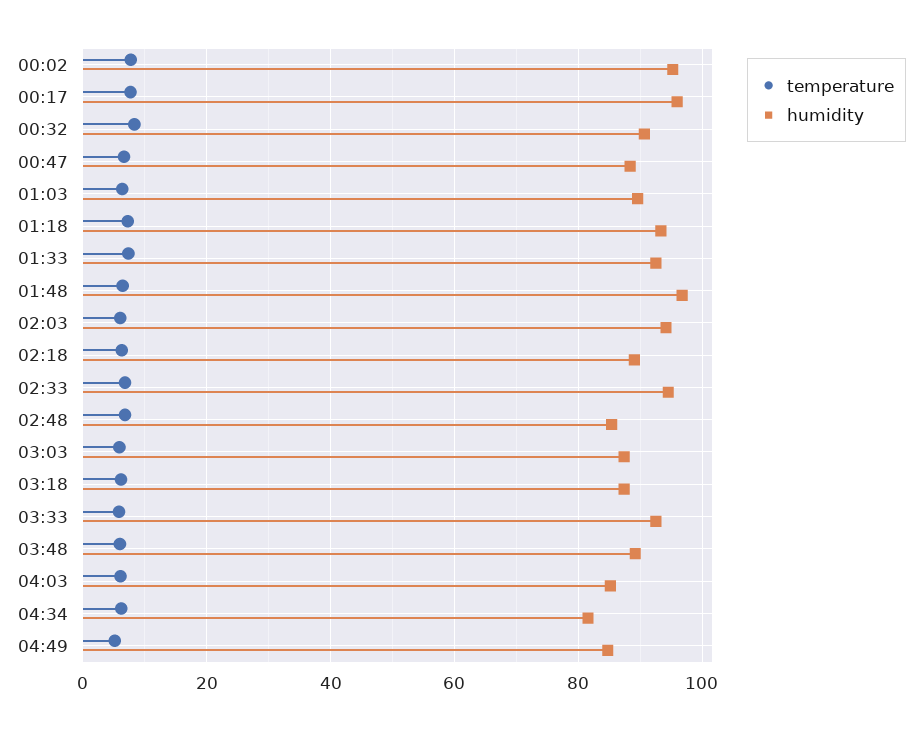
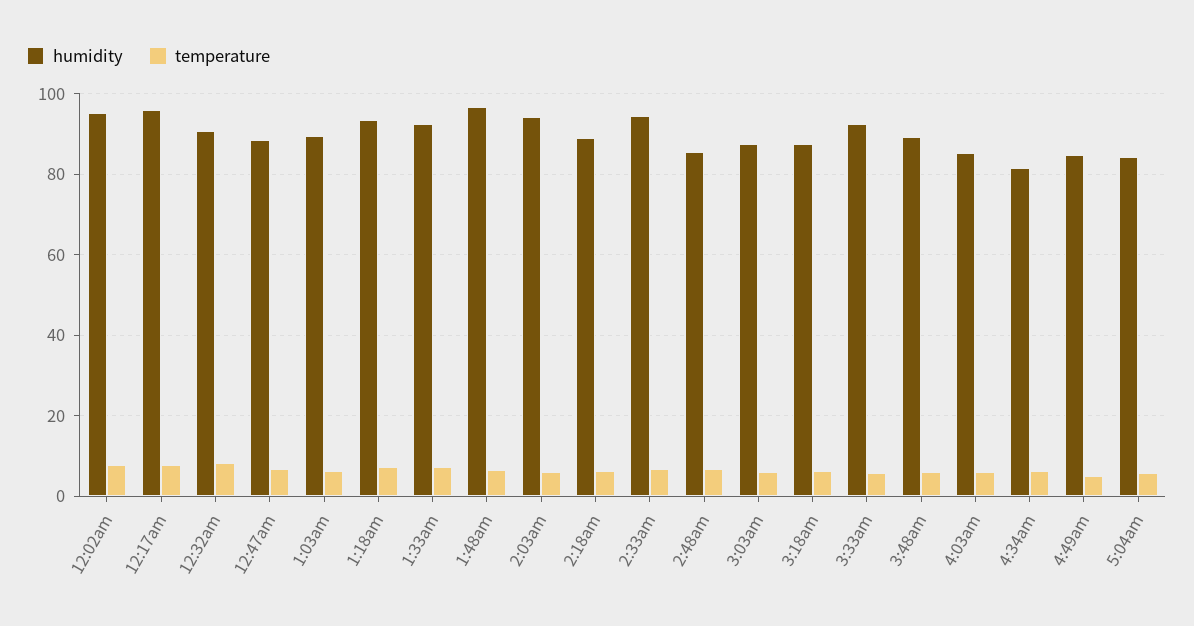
  {
    "temperature": {
      "00:02": 8,
      "00:17": 8,
      "00:32": 8,
      "00:47": 6,
      "01:03": 6,
      "01:18": 8,
      "01:33": 8,
      "01:48": 6,
      "02:03": 6,
      "02:18": 6,
      "02:33": 6,
      "02:48": 6,
      "03:03": 6,
      "03:18": 6,
      "03:33": 6,
      "03:48": 6,
      "04:03": 6,
      "04:34": 6,
-     "04:49": 6
+     "04:49": 6,
+     "5:04am": 6
    },
    "humidity": {
      "00:02": 96,
      "00:17": 96,
      "00:32": 90,
      "00:47": 88,
      "01:03": 90,
      "01:18": 94,
      "01:33": 92,
      "01:48": 96,
      "02:03": 94,
      "02:18": 90,
      "02:33": 94,
      "02:48": 86,
      "03:03": 88,
      "03:18": 88,
      "03:33": 92,
      "03:48": 90,
      "04:03": 86,
      "04:34": 82,
-     "04:49": 84
+     "04:49": 84,
+     "5:04am": 84
    }
  }

